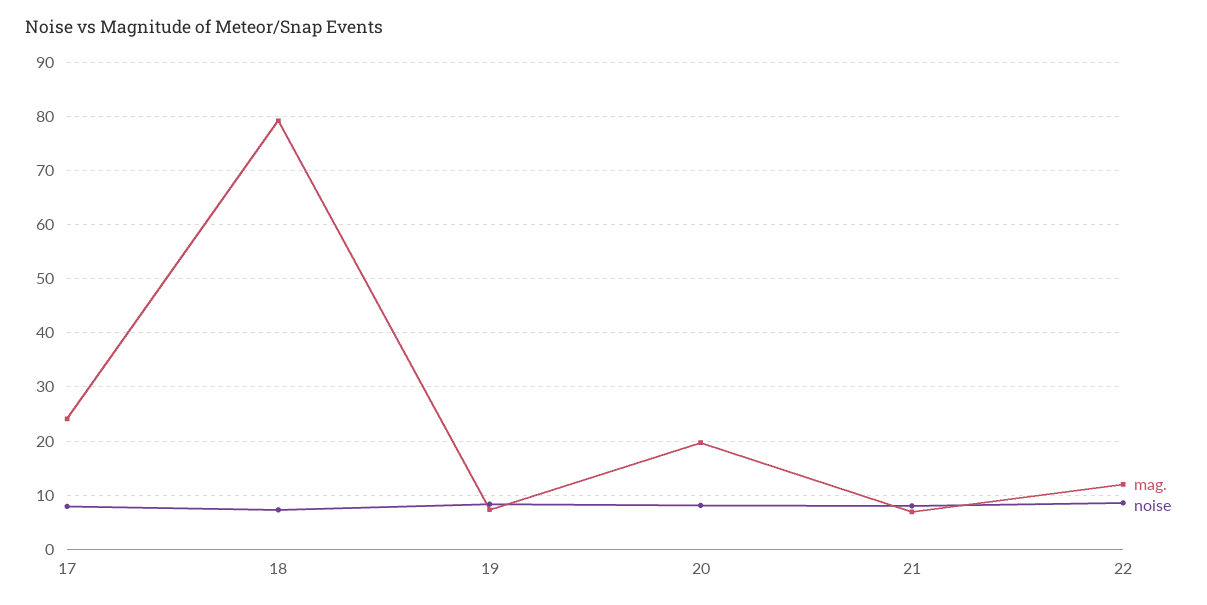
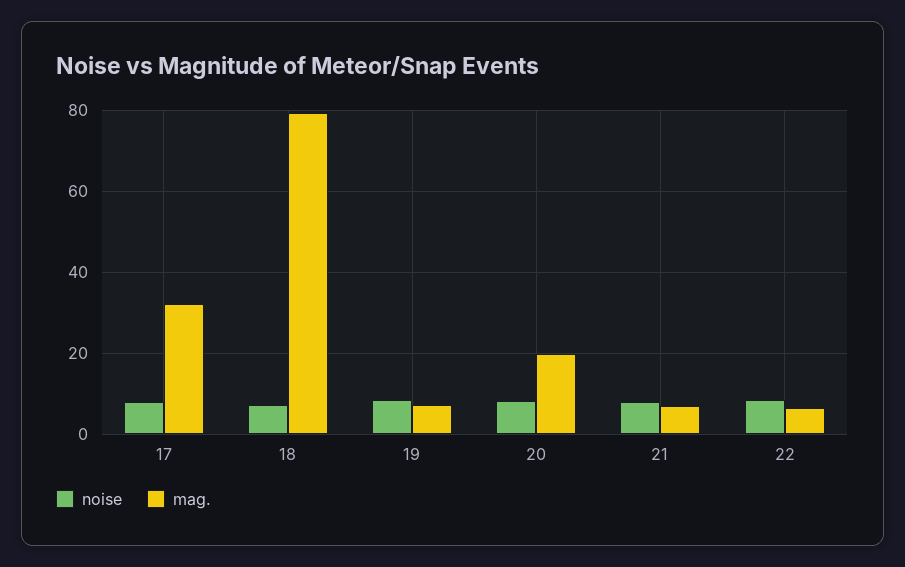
  {
    "mag.": {
-     "17": 24,
+     "17": 32,
      "18": 80,
      "19": 8,
      "20": 20,
      "21": 6,
-     "22": 12
+     "22": 6
    },
    "noise": {
      "17": 8,
      "18": 8,
      "19": 8,
      "20": 8,
      "21": 8,
      "22": 8
    }
  }

